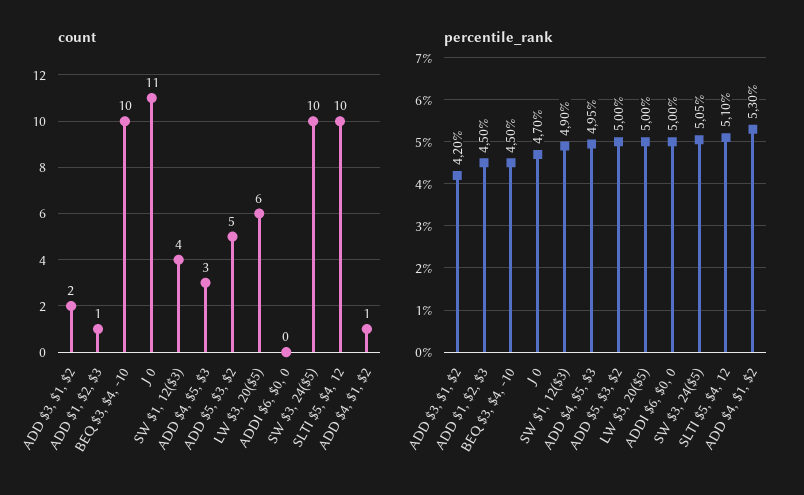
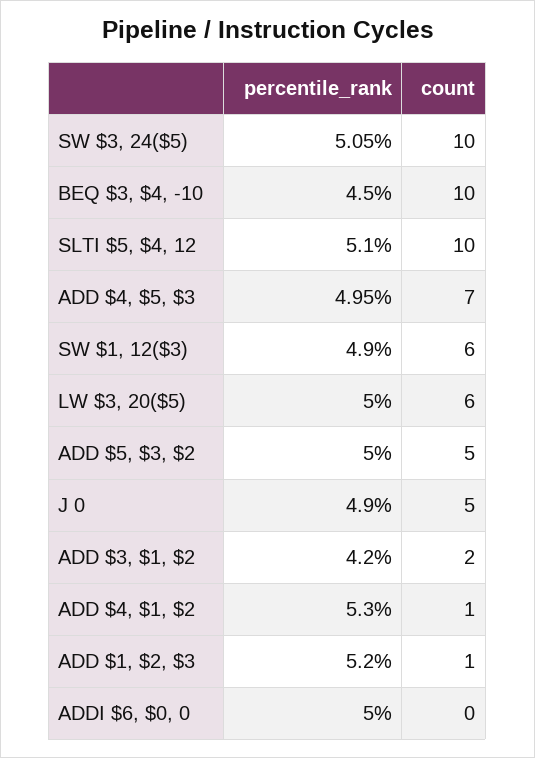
  {
    "count": {
      "ADD $3, $1, $2": 2,
      "ADD $1, $2, $3": 1,
      "BEQ $3, $4, -10": 10,
-     "J 0": 11,
+     "J 0": 5,
-     "SW $1, 12($3)": 4,
+     "SW $1, 12($3)": 6,
-     "ADD $4, $5, $3": 3,
+     "ADD $4, $5, $3": 7,
      "ADD $5, $3, $2": 5,
      "LW $3, 20($5)": 6,
      "ADDI $6, $0, 0": 0,
      "SW $3, 24($5)": 10,
      "SLTI $5, $4, 12": 10,
      "ADD $4, $1, $2": 1
    },
    "percentile_rank": {
      "ADD $3, $1, $2": 4.2,
-     "ADD $1, $2, $3": 4.5,
+     "ADD $1, $2, $3": 5.2,
      "BEQ $3, $4, -10": 4.5,
-     "J 0": 4.7,
+     "J 0": 4.9,
      "SW $1, 12($3)": 4.9,
      "ADD $4, $5, $3": 4.95,
      "ADD $5, $3, $2": 5,
      "LW $3, 20($5)": 5,
      "ADDI $6, $0, 0": 5,
      "SW $3, 24($5)": 5.05,
      "SLTI $5, $4, 12": 5.1,
      "ADD $4, $1, $2": 5.3
    }
  }

